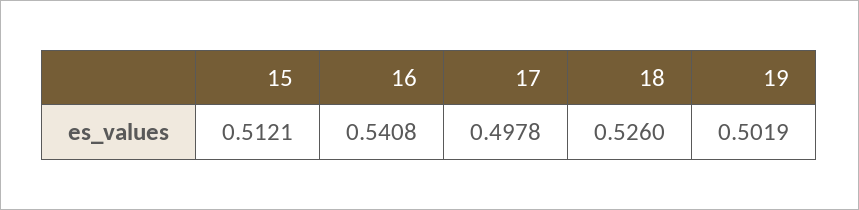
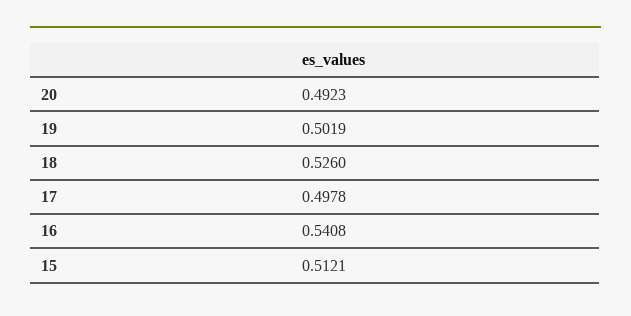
  {
    "15": 0.5121,
    "16": 0.5408,
    "17": 0.4978,
    "18": 0.526,
-   "19": 0.5019
+   "19": 0.5019,
+   "20": 0.4923
  }

